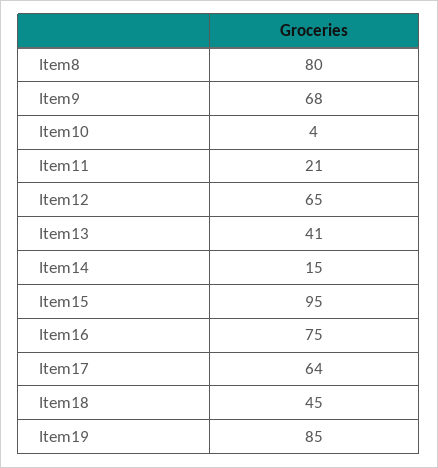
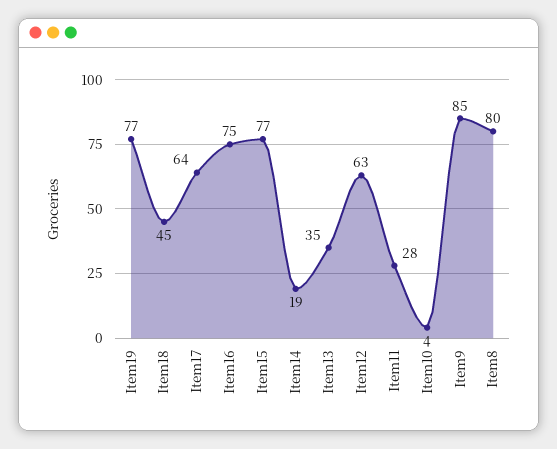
  {
    "Item8": 80,
-   "Item9": 68,
+   "Item9": 85,
    "Item10": 4,
-   "Item11": 21,
+   "Item11": 28,
-   "Item12": 65,
+   "Item12": 63,
-   "Item13": 41,
+   "Item13": 35,
-   "Item14": 15,
+   "Item14": 19,
-   "Item15": 95,
+   "Item15": 77,
    "Item16": 75,
    "Item17": 64,
    "Item18": 45,
-   "Item19": 85
+   "Item19": 77
  }

